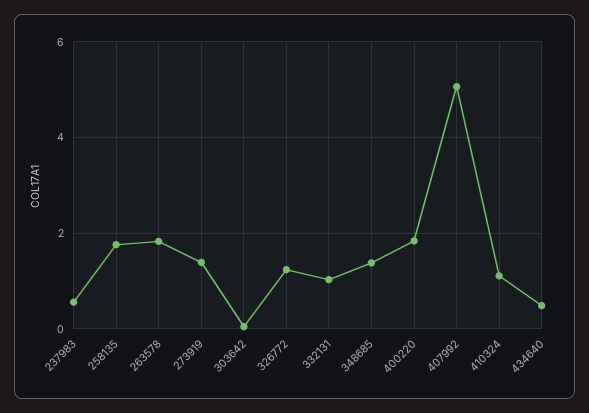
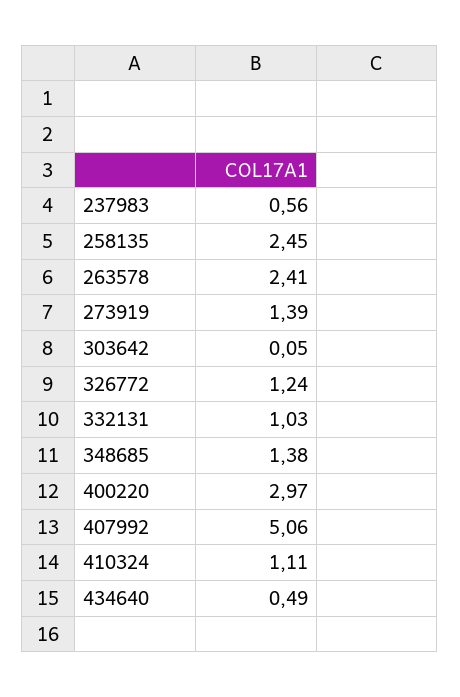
  {
    "237983": 0.56,
-   "258135": 1.8,
+   "258135": 2.45,
-   "263578": 1.8,
+   "263578": 2.41,
    "273919": 1.39,
    "303642": 0.05,
    "326772": 1.24,
    "332131": 1.03,
    "348685": 1.38,
-   "400220": 1.8,
+   "400220": 2.97,
    "407992": 5.06,
    "410324": 1.11,
    "434640": 0.49
  }

